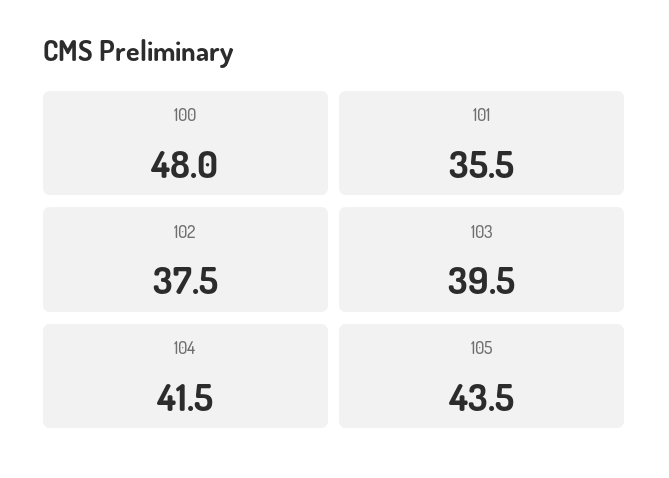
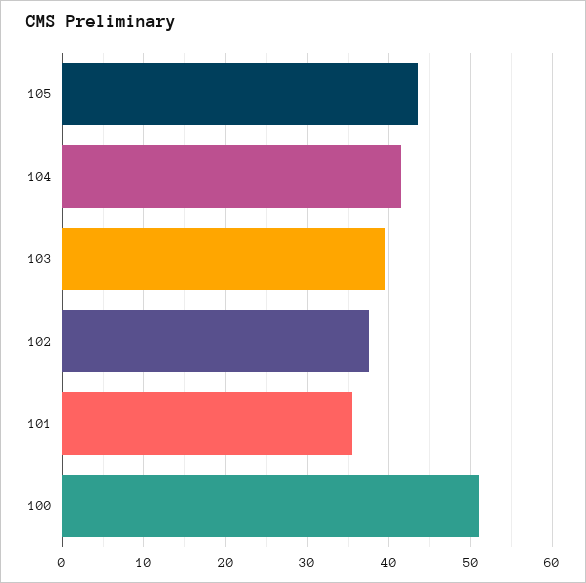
  {
-   "100": 48,
+   "100": 51,
    "101": 35.5,
    "102": 37.5,
    "103": 39.5,
    "104": 41.5,
    "105": 43.5
  }

